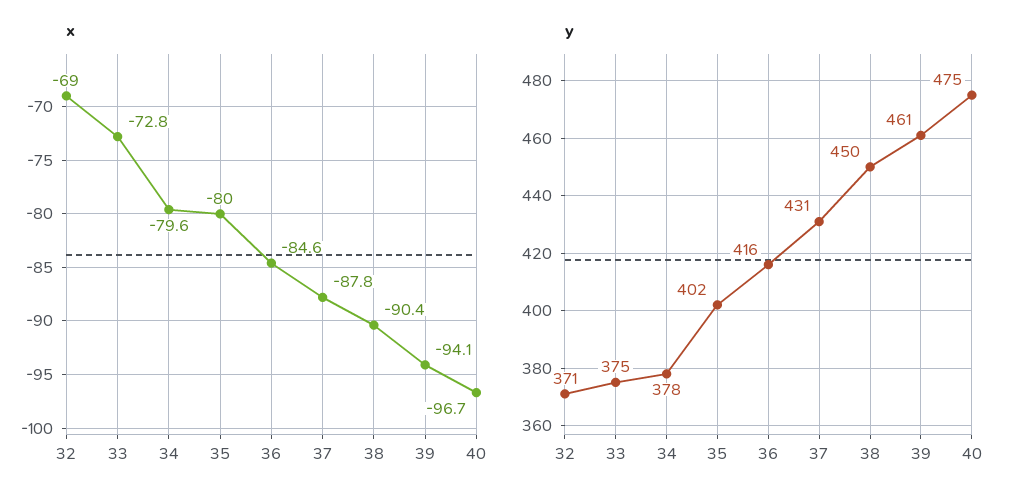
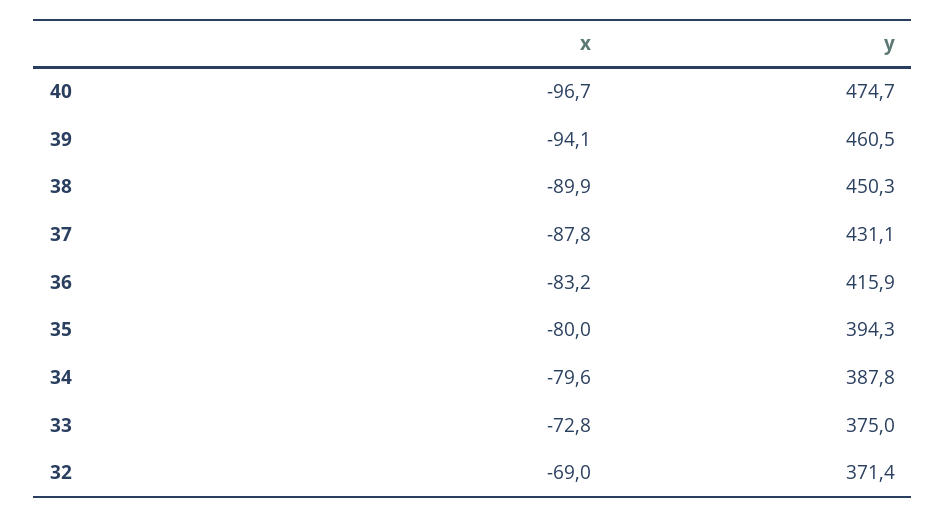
  {
    "x": {
      "32": -69,
      "33": -72.8,
      "34": -79.6,
      "35": -80,
-     "36": -84.6,
+     "36": -83.2,
      "37": -87.8,
-     "38": -90.4,
+     "38": -89.9,
      "39": -94.1,
      "40": -96.7
    },
    "y": {
      "32": 371.4,
      "33": 375,
-     "34": 378,
+     "34": 387.8,
-     "35": 402,
+     "35": 394.3,
      "36": 415.9,
      "37": 431.1,
      "38": 450.3,
      "39": 460.5,
      "40": 474.7
    }
  }

